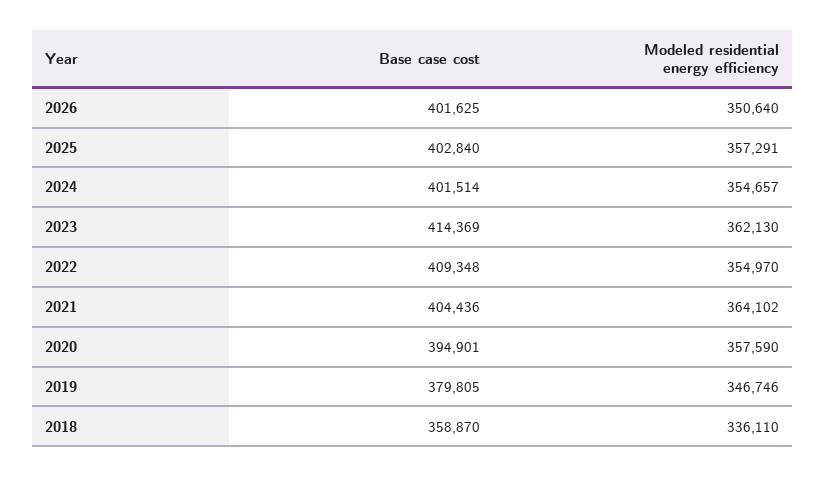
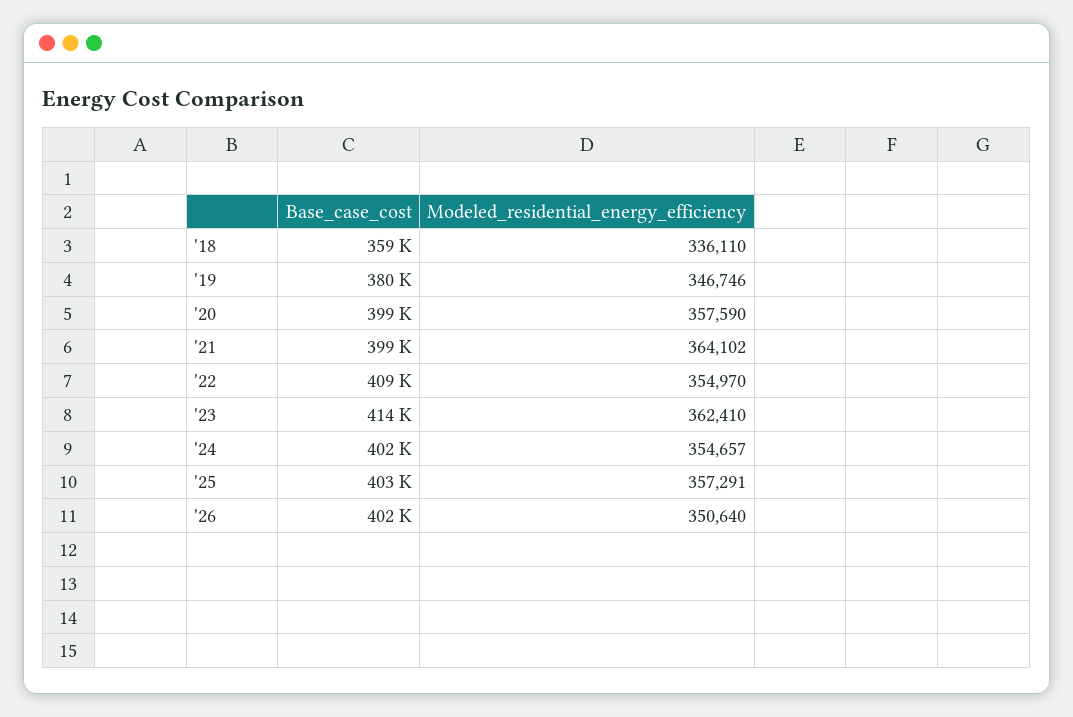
  {
    "Base case cost": {
      "2026": 401625,
      "2025": 402840,
      "2024": 401514,
      "2023": 414369,
      "2022": 409348,
-     "2021": 404436,
+     "2021": 399000,
-     "2020": 394901,
+     "2020": 399000,
      "2019": 379805,
      "2018": 358870
    },
    "Modeled residential energy efficiency": {
      "2026": 350640,
      "2025": 357291,
      "2024": 354657,
-     "2023": 362130,
+     "2023": 362410,
      "2022": 354970,
      "2021": 364102,
      "2020": 357590,
      "2019": 346746,
      "2018": 336110
    }
  }

